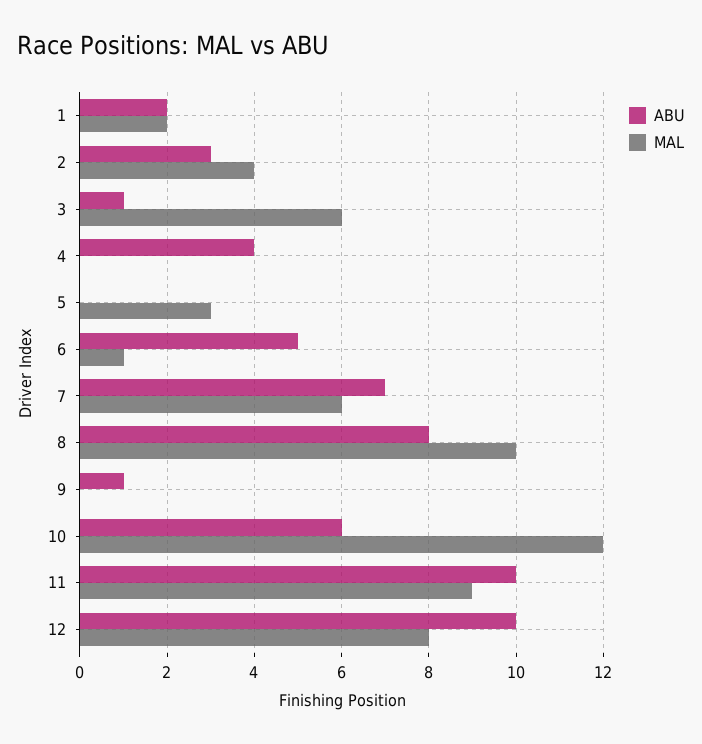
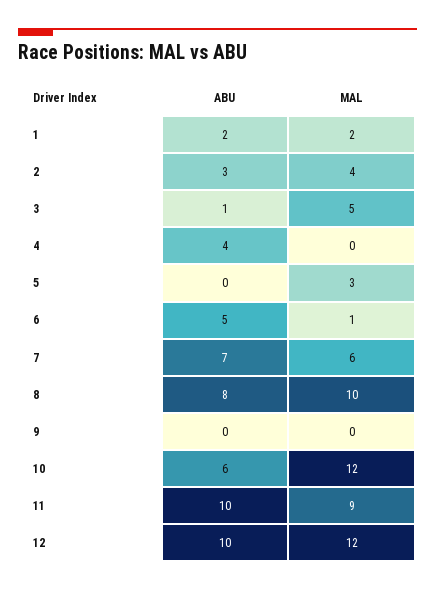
  {
    "ABU": {
      "1": 2,
      "2": 3,
      "3": 1,
      "4": 4,
      "5": 0,
      "6": 5,
      "7": 7,
      "8": 8,
-     "9": 1,
+     "9": 0,
      "10": 6,
      "11": 10,
      "12": 10
    },
    "MAL": {
      "1": 2,
      "2": 4,
-     "3": 6,
+     "3": 5,
      "4": 0,
      "5": 3,
      "6": 1,
      "7": 6,
      "8": 10,
      "9": 0,
      "10": 12,
      "11": 9,
-     "12": 8
+     "12": 12
    }
  }

